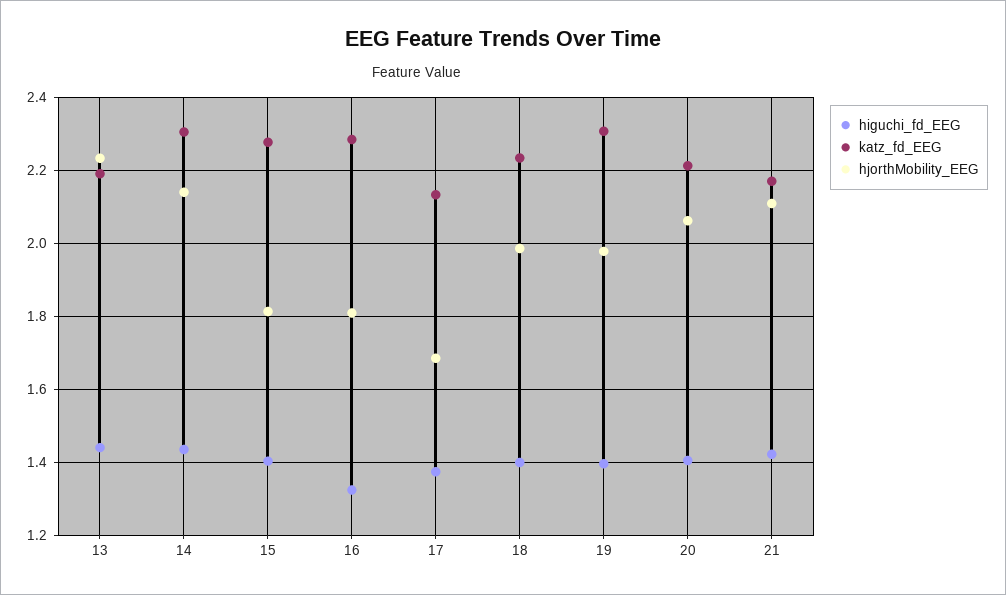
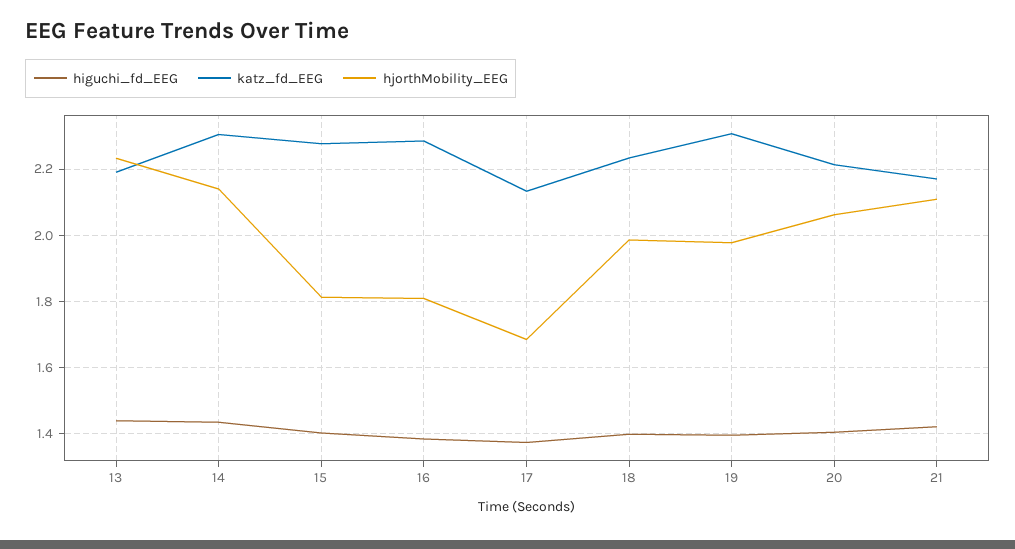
  {
    "higuchi_fd_EEG": {
      "13": 1.44,
      "14": 1.44,
      "15": 1.4,
-     "16": 1.32,
+     "16": 1.38,
      "17": 1.38,
      "18": 1.4,
      "19": 1.4,
      "20": 1.4,
      "21": 1.42
    },
    "katz_fd_EEG": {
      "13": 2.2,
      "14": 2.3,
      "15": 2.28,
      "16": 2.28,
      "17": 2.14,
      "18": 2.24,
      "19": 2.3,
      "20": 2.22,
      "21": 2.18
    },
    "hjorthMobility_EEG": {
      "13": 2.24,
      "14": 2.14,
      "15": 1.82,
      "16": 1.8,
      "17": 1.68,
      "18": 1.98,
      "19": 1.98,
      "20": 2.06,
      "21": 2.1
    }
  }

